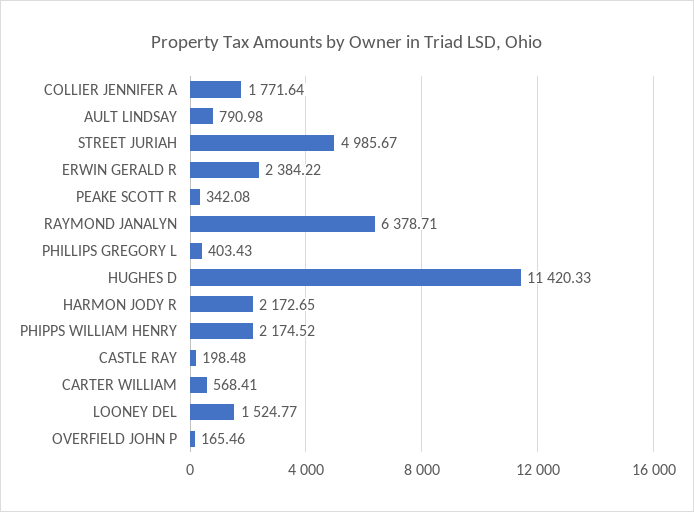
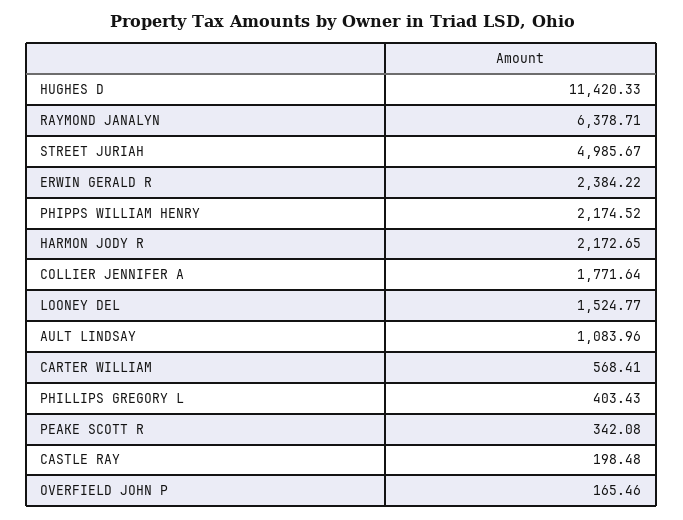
  {
    "COLLIER JENNIFER A": 1771.64,
-   "AULT LINDSAY": 790.98,
+   "AULT LINDSAY": 1083.96,
    "STREET JURIAH": 4985.67,
    "ERWIN GERALD R": 2384.22,
    "PEAKE SCOTT R": 342.08,
    "RAYMOND JANALYN": 6378.71,
    "PHILLIPS GREGORY L": 403.43,
    "HUGHES D": 11420.33,
    "HARMON JODY R": 2172.65,
    "PHIPPS WILLIAM HENRY": 2174.52,
    "CASTLE RAY": 198.48,
    "CARTER WILLIAM": 568.41,
    "LOONEY DEL": 1524.77,
    "OVERFIELD JOHN P": 165.46
  }

